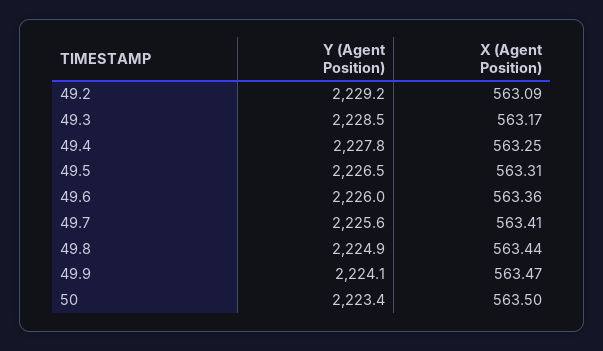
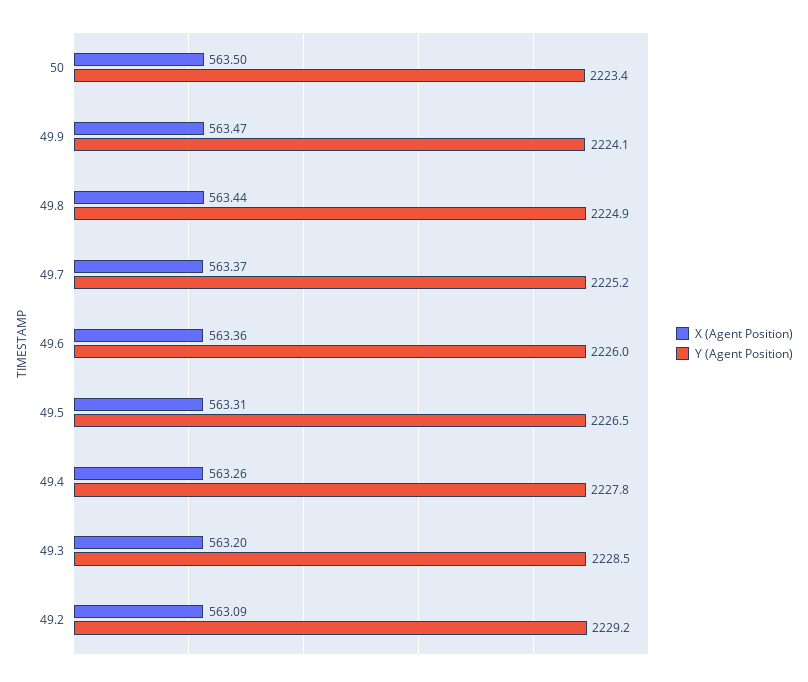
  {
    "Y (Agent Position)": {
      "49.2": 2229.2,
      "49.3": 2228.5,
      "49.4": 2227.8,
      "49.5": 2226.5,
      "49.6": 2226,
-     "49.7": 2225.6,
+     "49.7": 2225.2,
      "49.8": 2224.9,
      "49.9": 2224.1,
      "50": 2223.4
    },
    "X (Agent Position)": {
      "49.2": 563.09,
-     "49.3": 563.17,
+     "49.3": 563.2,
-     "49.4": 563.25,
+     "49.4": 563.26,
      "49.5": 563.31,
      "49.6": 563.36,
-     "49.7": 563.41,
+     "49.7": 563.37,
      "49.8": 563.44,
      "49.9": 563.47,
      "50": 563.5
    }
  }

